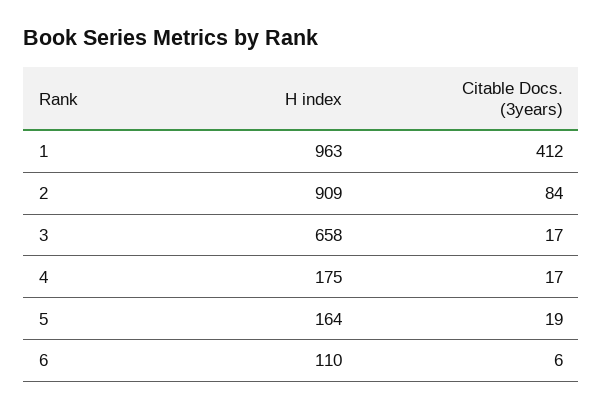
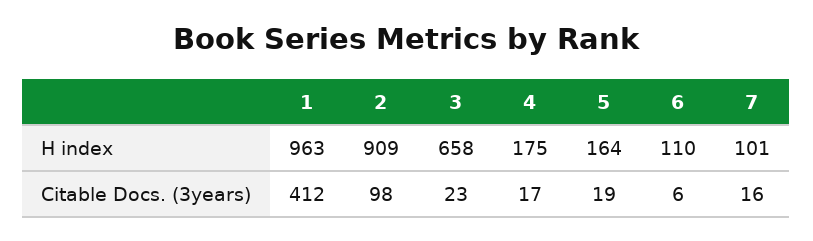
  {
    "H index": {
      "1": 963,
      "2": 909,
      "3": 658,
      "4": 175,
      "5": 164,
-     "6": 110
+     "6": 110,
+     "7": 101
    },
    "Citable Docs. (3years)": {
      "1": 412,
-     "2": 84,
+     "2": 98,
-     "3": 17,
+     "3": 23,
      "4": 17,
      "5": 19,
-     "6": 6
+     "6": 6,
+     "7": 16
    }
  }

